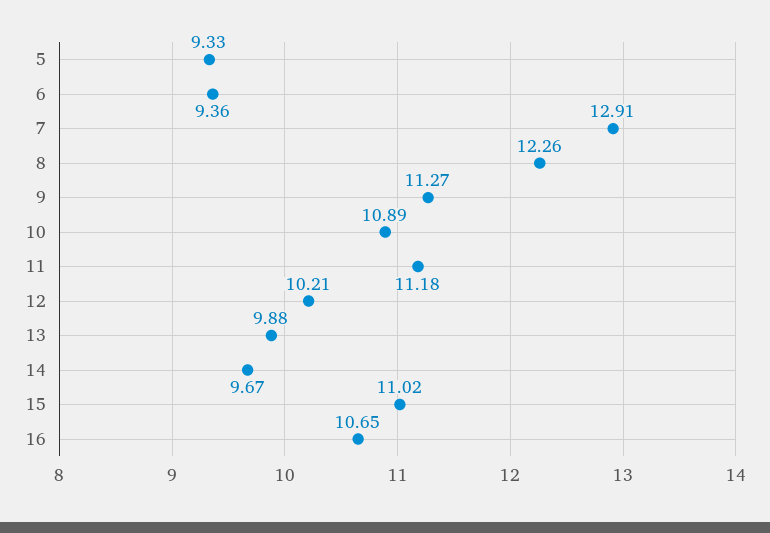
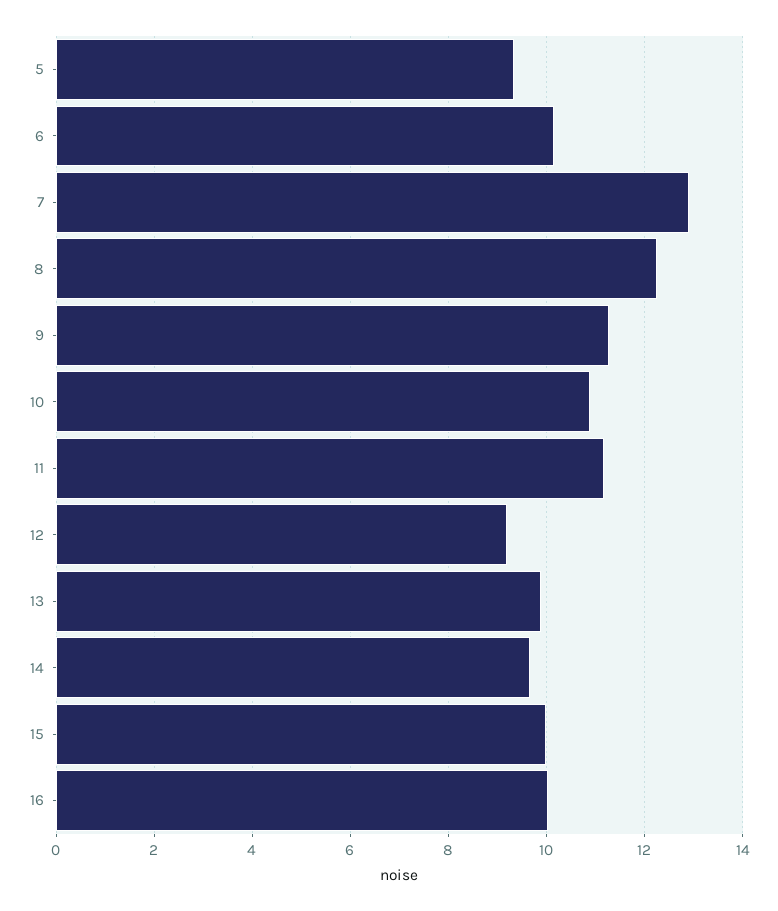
  {
    "5": 9.33,
-   "6": 9.36,
+   "6": 10.2,
    "7": 12.91,
    "8": 12.26,
    "9": 11.27,
    "10": 10.89,
    "11": 11.18,
-   "12": 10.21,
+   "12": 9.2,
    "13": 9.88,
    "14": 9.67,
-   "15": 11.02,
+   "15": 10,
-   "16": 10.65
+   "16": 10
  }

